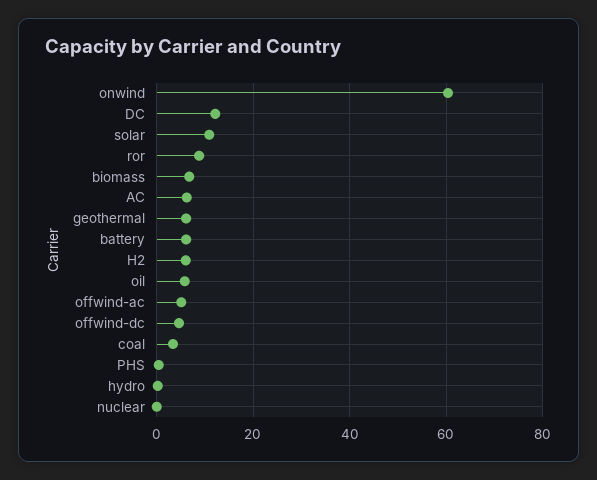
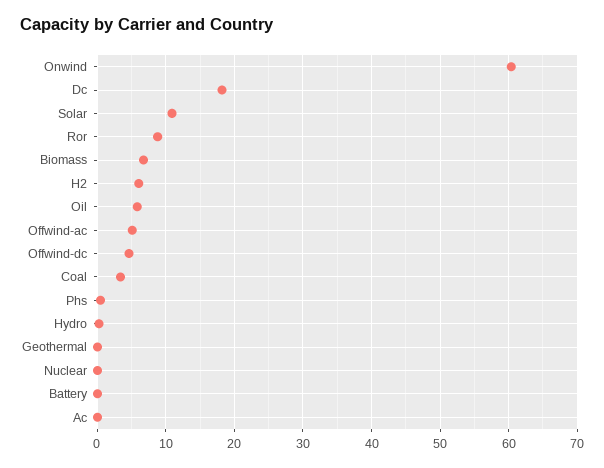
  {
    "onwind": 60,
-   "DC": 12,
+   "DC": 18,
    "solar": 11,
    "ror": 9,
    "biomass": 7,
-   "AC": 6,
+   "AC": 0,
-   "geothermal": 6,
+   "geothermal": 0,
-   "battery": 6,
+   "battery": 0,
    "H2": 6,
    "oil": 6,
    "offwind-ac": 5,
    "offwind-dc": 5,
    "coal": 3,
    "PHS": 0,
    "hydro": 0,
    "nuclear": 0
  }

